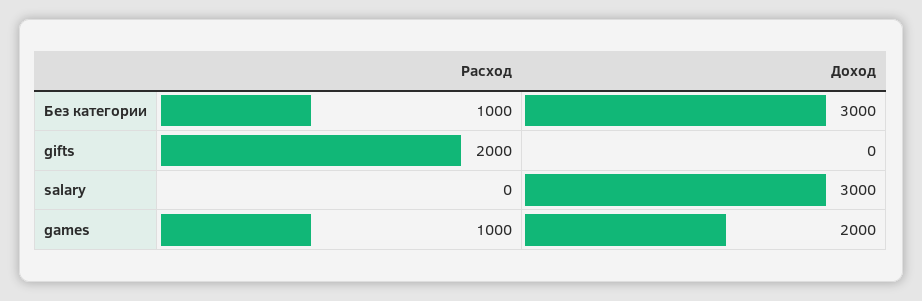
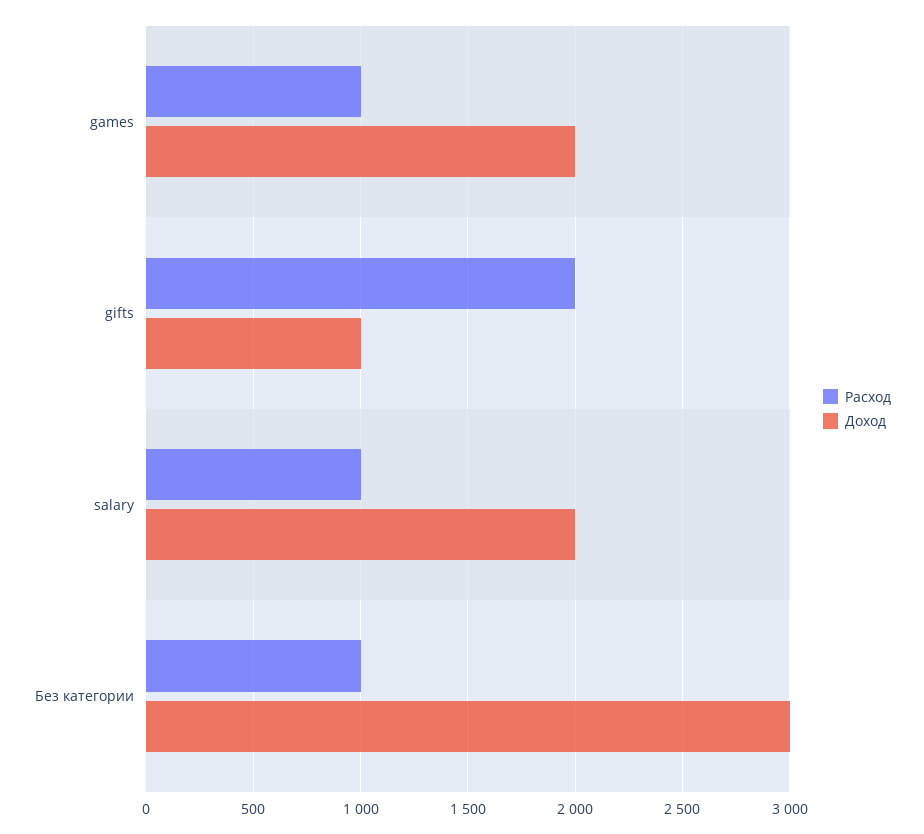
  {
    "Расход": {
      "Без категории": 1000,
      "gifts": 2000,
-     "salary": 0,
+     "salary": 1000,
      "games": 1000
    },
    "Доход": {
      "Без категории": 3000,
-     "gifts": 0,
+     "gifts": 1000,
-     "salary": 3000,
+     "salary": 2000,
      "games": 2000
    }
  }

